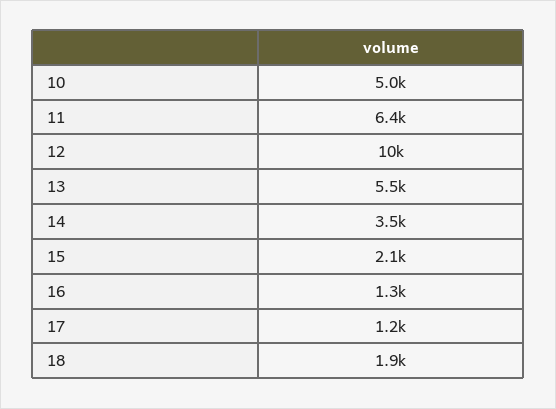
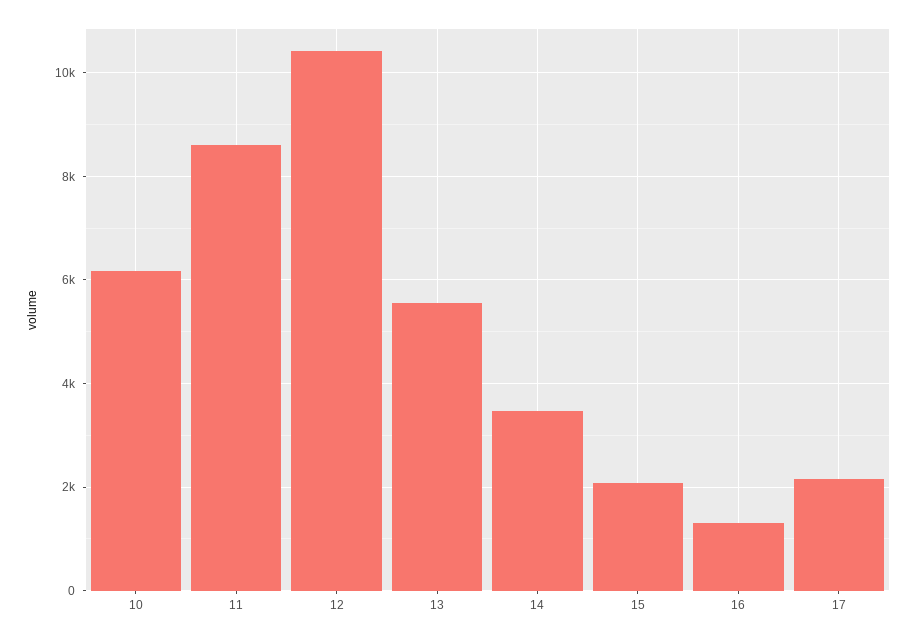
  {
-   "10": 5000,
+   "10": 6200,
-   "11": 6400,
+   "11": 8600,
    "12": 10000,
    "13": 5500,
    "14": 3500,
    "15": 2100,
    "16": 1300,
-   "17": 1200,
+   "17": 2200
-   "18": 1900
  }

